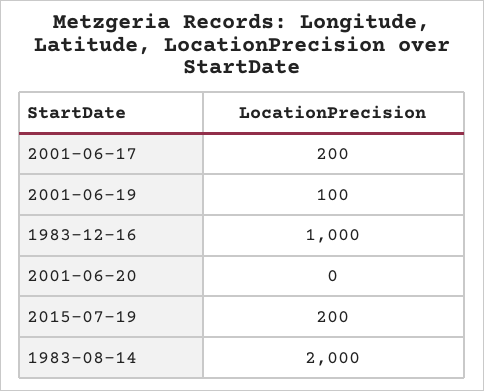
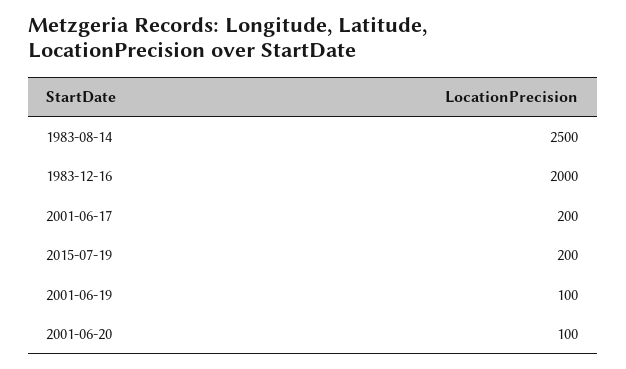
  {
    "2001-06-17": 200,
    "2001-06-19": 100,
-   "1983-12-16": 1000,
+   "1983-12-16": 2000,
-   "2001-06-20": 0,
+   "2001-06-20": 100,
    "2015-07-19": 200,
-   "1983-08-14": 2000
+   "1983-08-14": 2500
  }

